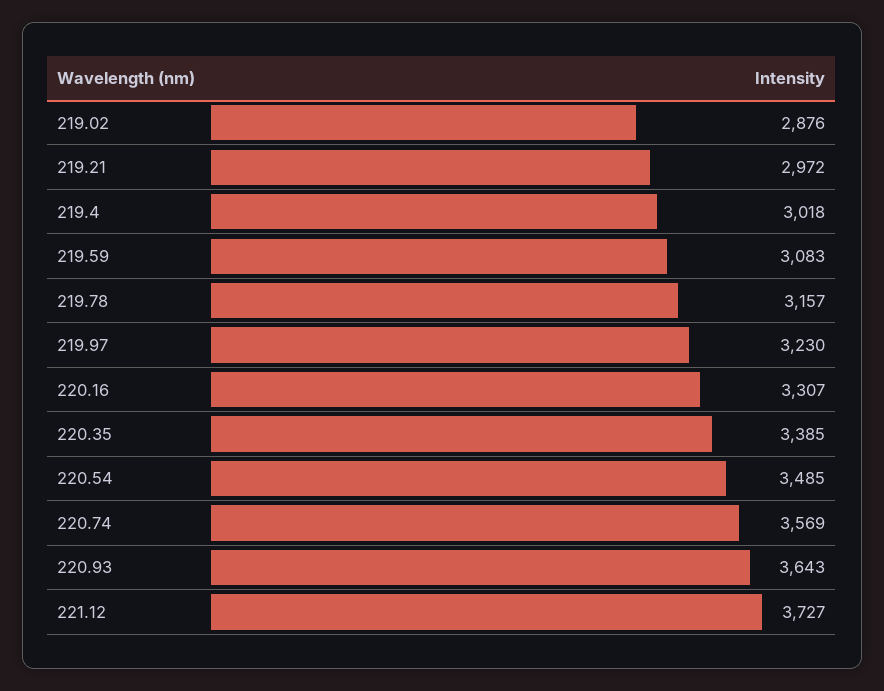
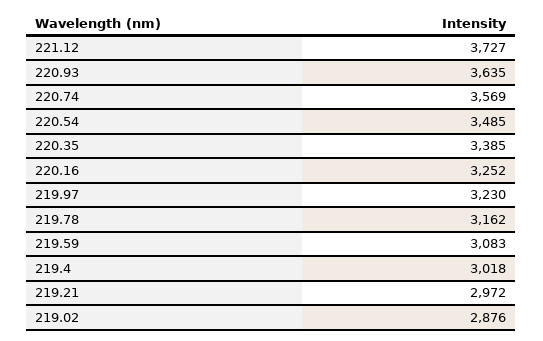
  {
    "219.02": 2876,
    "219.21": 2972,
    "219.4": 3018,
    "219.59": 3083,
-   "219.78": 3157,
+   "219.78": 3162,
    "219.97": 3230,
-   "220.16": 3307,
+   "220.16": 3252,
    "220.35": 3385,
    "220.54": 3485,
    "220.74": 3569,
-   "220.93": 3643,
+   "220.93": 3635,
    "221.12": 3727
  }

